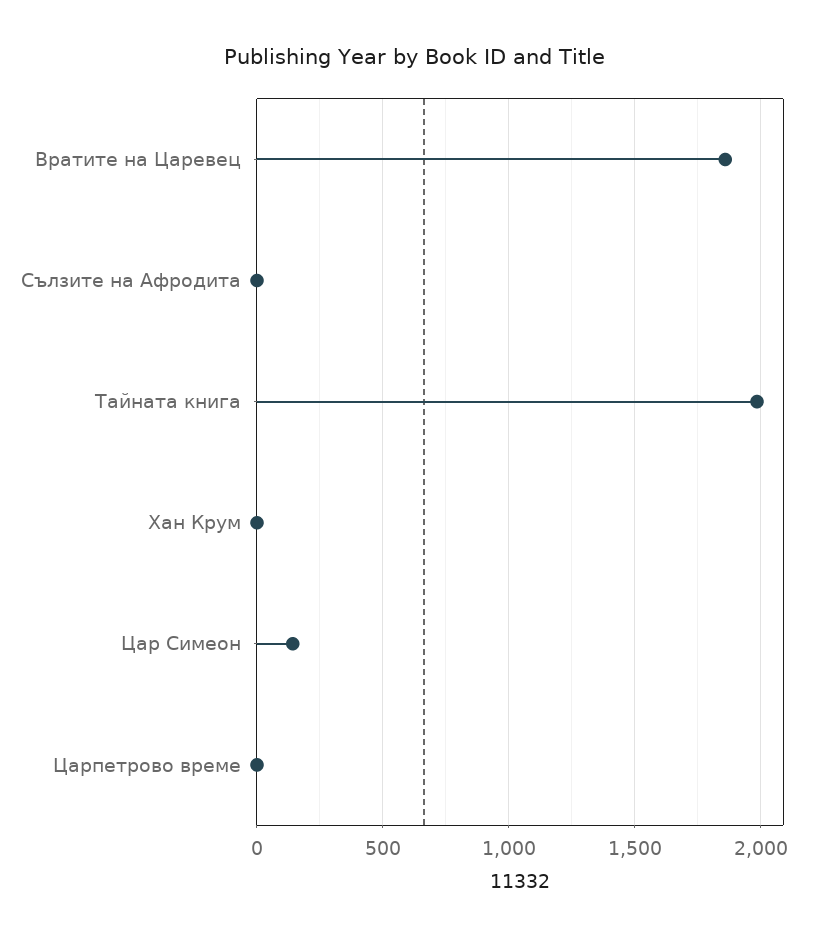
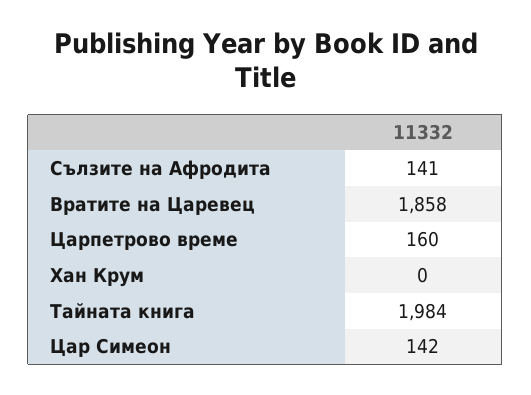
  {
    "Вратите на Царевец": 1858,
-   "Сълзите на Афродита": 0,
+   "Сълзите на Афродита": 141,
    "Тайната книга": 1984,
    "Хан Крум": 0,
    "Цар Симеон": 142,
-   "Царпетрово време": 0
+   "Царпетрово време": 160
  }

